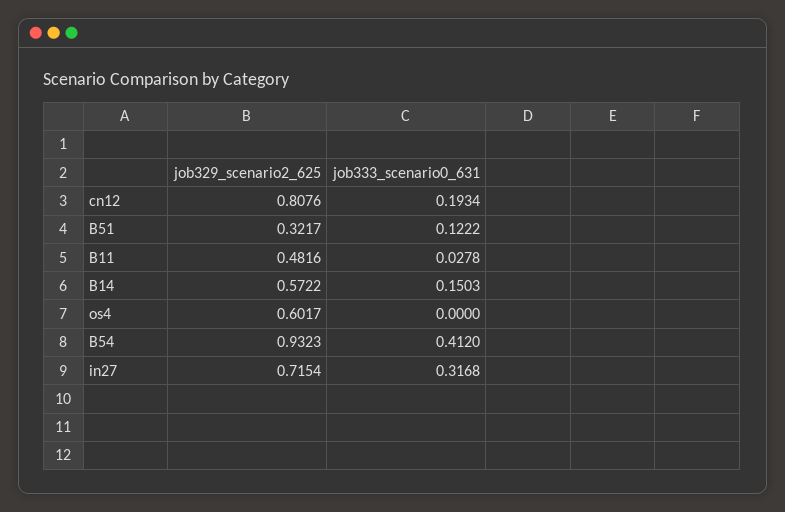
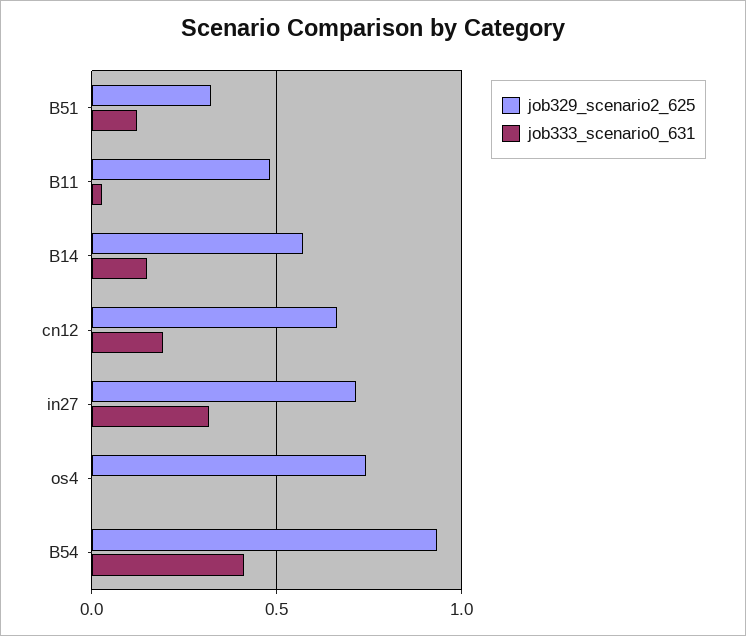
  {
    "job329_scenario2_625": {
-     "cn12": 0.8076,
+     "cn12": 0.65,
      "B51": 0.3217,
      "B11": 0.4816,
      "B14": 0.5722,
-     "os4": 0.6017,
+     "os4": 0.75,
      "B54": 0.9323,
      "in27": 0.7154
    },
    "job333_scenario0_631": {
      "cn12": 0.1934,
      "B51": 0.1222,
      "B11": 0.0278,
      "B14": 0.1503,
      "os4": 0,
      "B54": 0.412,
      "in27": 0.3168
    }
  }

